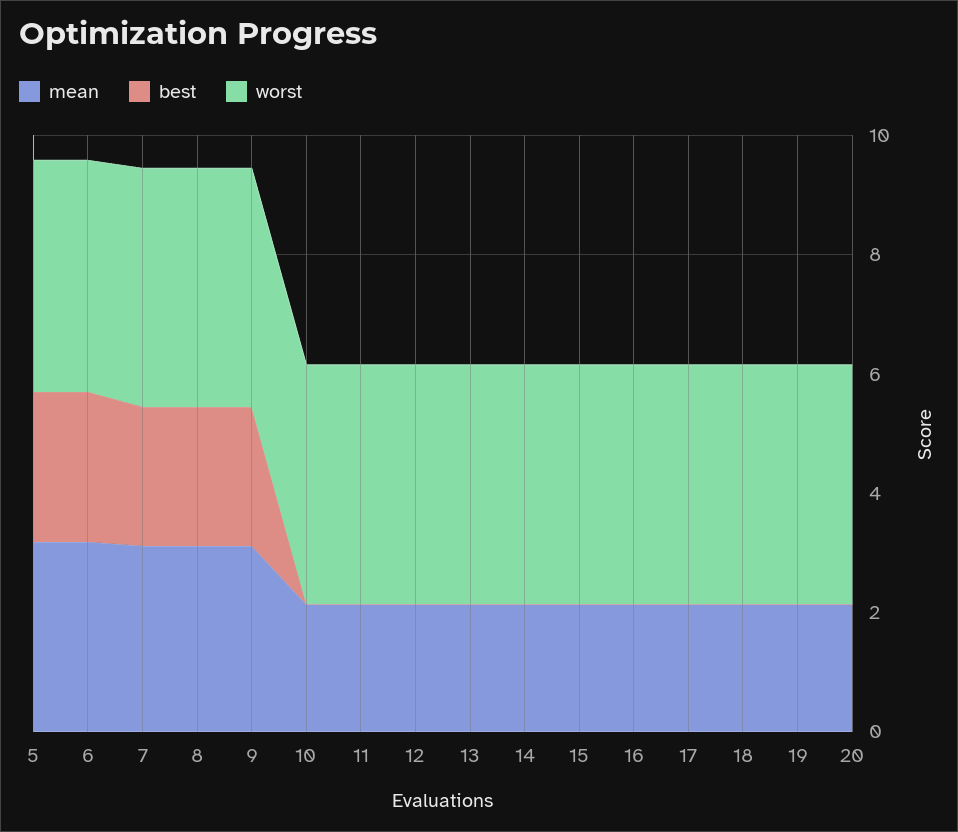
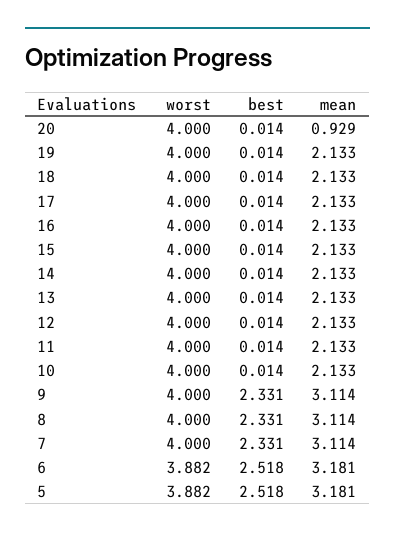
  {
    "mean": {
      "5": 3.181,
      "6": 3.181,
      "7": 3.114,
      "8": 3.114,
      "9": 3.114,
      "10": 2.133,
      "11": 2.133,
      "12": 2.133,
      "13": 2.133,
      "14": 2.133,
      "15": 2.133,
      "16": 2.133,
      "17": 2.133,
      "18": 2.133,
      "19": 2.133,
-     "20": 2
+     "20": 0.929
    },
    "best": {
      "5": 2.518,
      "6": 2.518,
      "7": 2.331,
      "8": 2.331,
      "9": 2.331,
      "10": 0.014,
      "11": 0.014,
      "12": 0.014,
      "13": 0.014,
      "14": 0.014,
      "15": 0.014,
      "16": 0.014,
      "17": 0.014,
      "18": 0.014,
      "19": 0.014,
      "20": 0.014
    },
    "worst": {
      "5": 3.882,
      "6": 3.882,
      "7": 4,
      "8": 4,
      "9": 4,
      "10": 4,
      "11": 4,
      "12": 4,
      "13": 4,
      "14": 4,
      "15": 4,
      "16": 4,
      "17": 4,
      "18": 4,
      "19": 4,
      "20": 4
    }
  }

